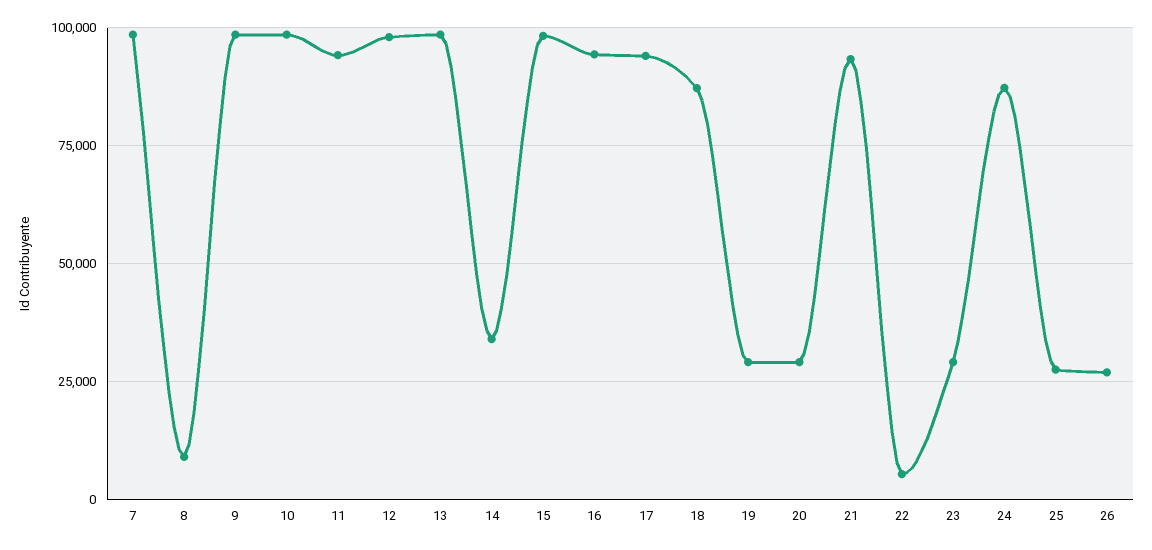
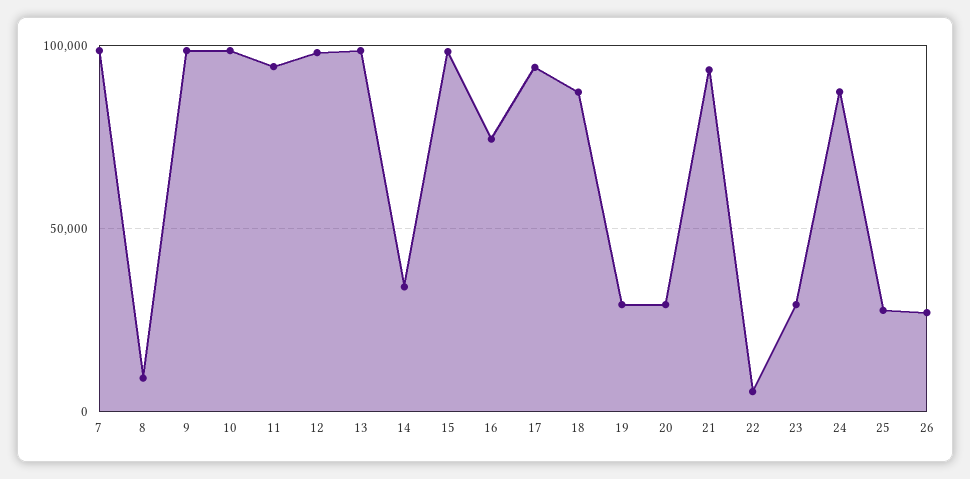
  {
    "7": 97500,
    "8": 10000,
    "9": 97500,
    "10": 97500,
    "11": 95000,
    "12": 97500,
    "13": 97500,
    "14": 35000,
    "15": 97500,
-   "16": 95000,
+   "16": 75000,
    "17": 95000,
    "18": 87500,
    "19": 30000,
    "20": 30000,
    "21": 92500,
    "22": 5000,
    "23": 30000,
    "24": 87500,
    "25": 27500,
    "26": 27500
  }

